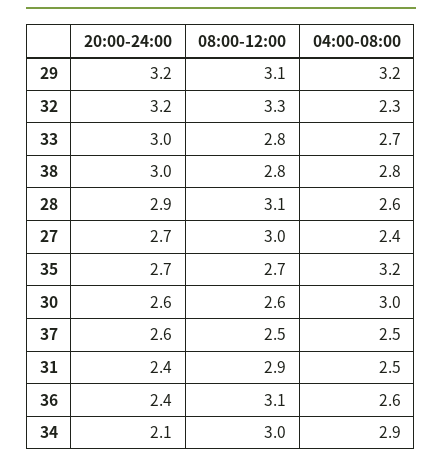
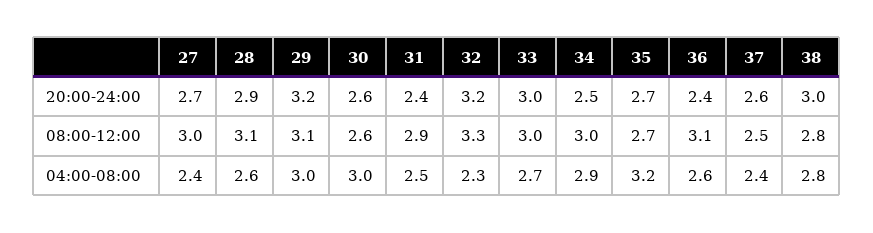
  {
    "20:00-24:00": {
      "29": 3.2,
      "32": 3.2,
      "33": 3,
      "38": 3,
      "28": 2.9,
      "27": 2.7,
      "35": 2.7,
      "30": 2.6,
      "37": 2.6,
      "31": 2.4,
      "36": 2.4,
-     "34": 2.1
+     "34": 2.5
    },
    "08:00-12:00": {
      "29": 3.1,
      "32": 3.3,
-     "33": 2.8,
+     "33": 3,
      "38": 2.8,
      "28": 3.1,
      "27": 3,
      "35": 2.7,
      "30": 2.6,
      "37": 2.5,
      "31": 2.9,
      "36": 3.1,
      "34": 3
    },
    "04:00-08:00": {
-     "29": 3.2,
+     "29": 3,
      "32": 2.3,
      "33": 2.7,
      "38": 2.8,
      "28": 2.6,
      "27": 2.4,
      "35": 3.2,
      "30": 3,
-     "37": 2.5,
+     "37": 2.4,
      "31": 2.5,
      "36": 2.6,
      "34": 2.9
    }
  }

